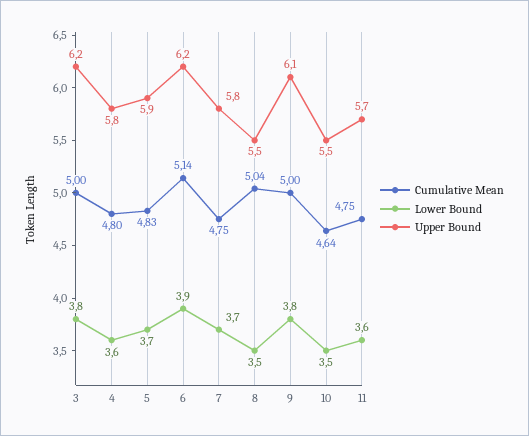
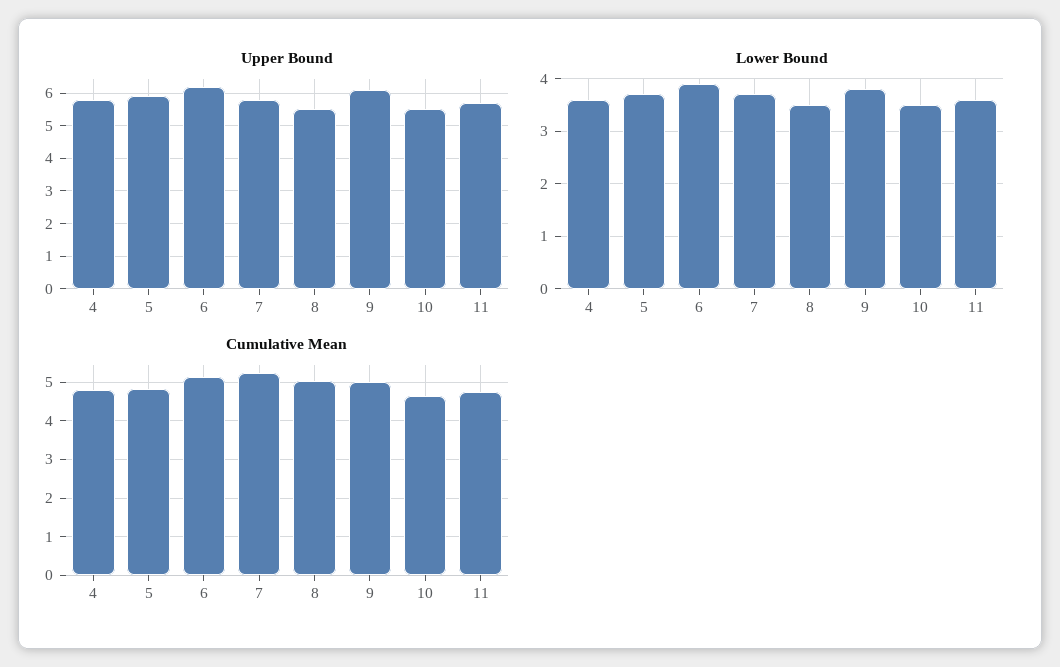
  {
    "Cumulative Mean": {
-     "3": 5,
      "4": 4.8,
      "5": 4.83,
      "6": 5.14,
-     "7": 4.75,
+     "7": 5.2,
      "8": 5.04,
      "9": 5,
      "10": 4.64,
      "11": 4.75
    },
    "Lower Bound": {
-     "3": 3.8,
      "4": 3.6,
      "5": 3.7,
      "6": 3.9,
      "7": 3.7,
      "8": 3.5,
      "9": 3.8,
      "10": 3.5,
      "11": 3.6
    },
    "Upper Bound": {
-     "3": 6.2,
      "4": 5.8,
      "5": 5.9,
      "6": 6.2,
      "7": 5.8,
      "8": 5.5,
      "9": 6.1,
      "10": 5.5,
      "11": 5.7
    }
  }

